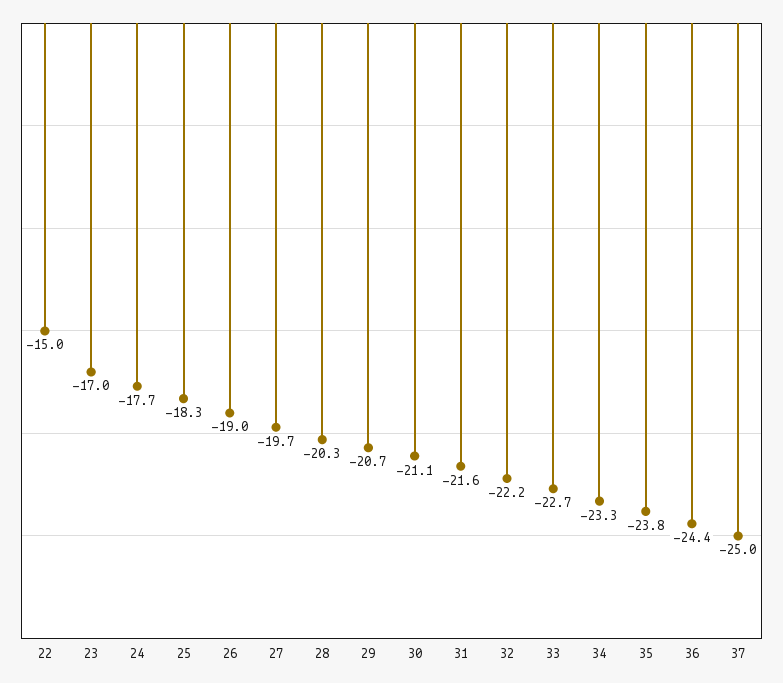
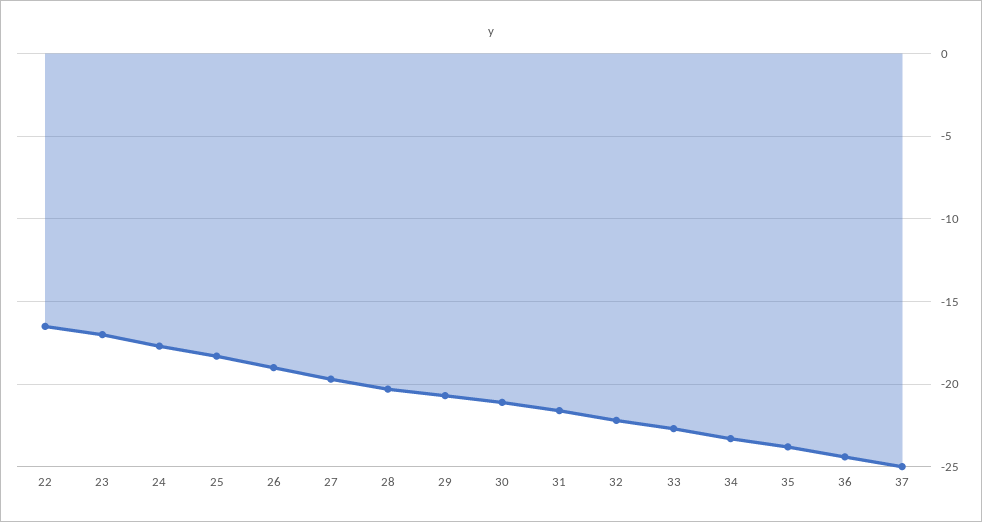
  {
-   "22": -15,
+   "22": -16.5,
    "23": -17,
    "24": -17.7,
    "25": -18.3,
    "26": -19,
    "27": -19.7,
    "28": -20.3,
    "29": -20.7,
    "30": -21.1,
    "31": -21.6,
    "32": -22.2,
    "33": -22.7,
    "34": -23.3,
    "35": -23.8,
    "36": -24.4,
    "37": -25
  }

